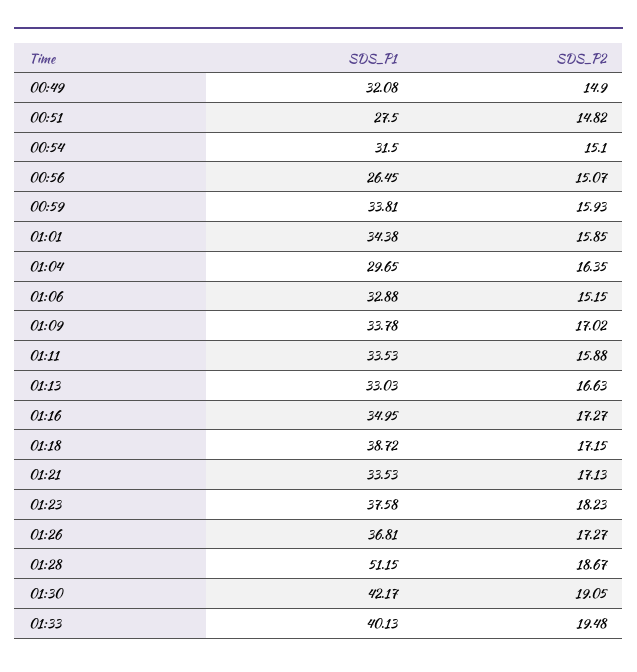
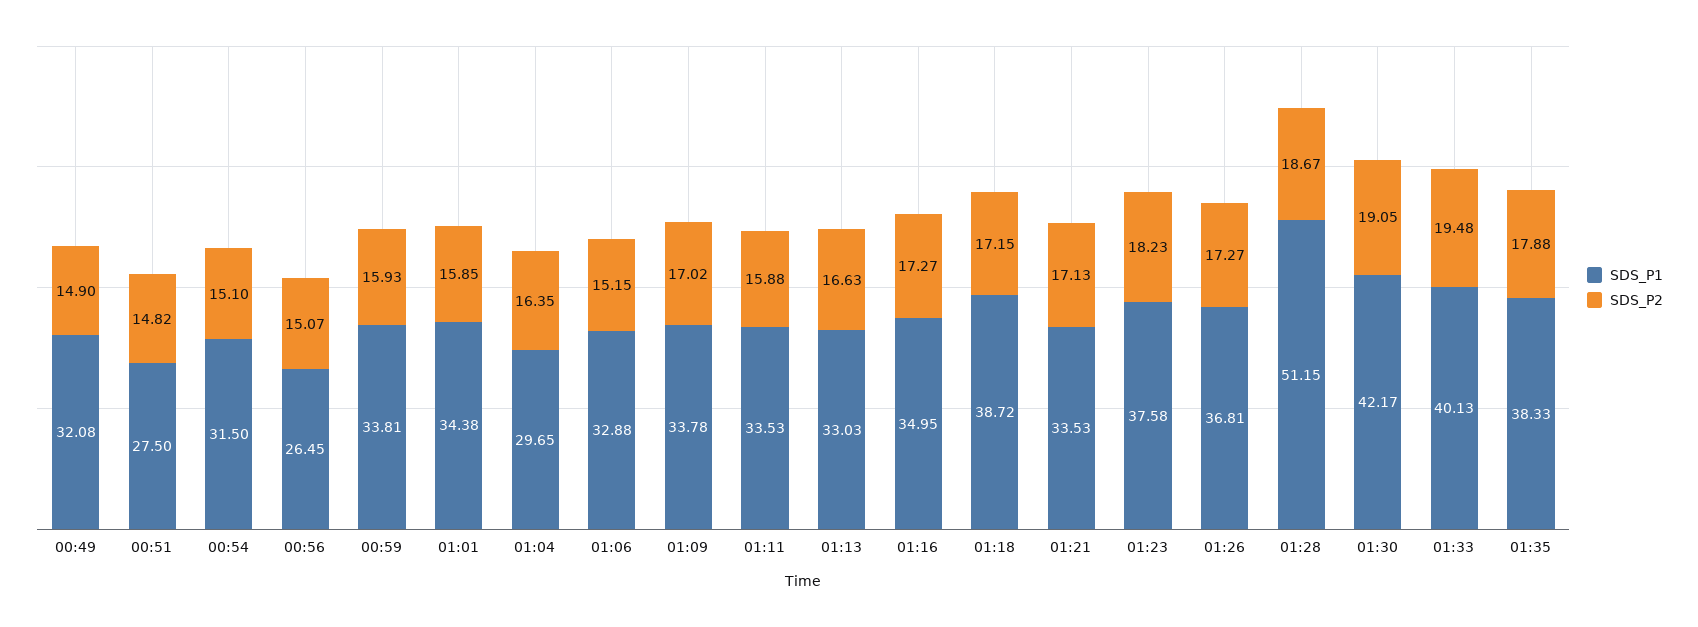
  {
    "SDS_P1": {
      "00:49": 32.08,
      "00:51": 27.5,
      "00:54": 31.5,
      "00:56": 26.45,
      "00:59": 33.81,
      "01:01": 34.38,
      "01:04": 29.65,
      "01:06": 32.88,
      "01:09": 33.78,
      "01:11": 33.53,
      "01:13": 33.03,
      "01:16": 34.95,
      "01:18": 38.72,
      "01:21": 33.53,
      "01:23": 37.58,
      "01:26": 36.81,
      "01:28": 51.15,
      "01:30": 42.17,
-     "01:33": 40.13
+     "01:33": 40.13,
+     "01:35": 38.33
    },
    "SDS_P2": {
      "00:49": 14.9,
      "00:51": 14.82,
      "00:54": 15.1,
      "00:56": 15.07,
      "00:59": 15.93,
      "01:01": 15.85,
      "01:04": 16.35,
      "01:06": 15.15,
      "01:09": 17.02,
      "01:11": 15.88,
      "01:13": 16.63,
      "01:16": 17.27,
      "01:18": 17.15,
      "01:21": 17.13,
      "01:23": 18.23,
      "01:26": 17.27,
      "01:28": 18.67,
      "01:30": 19.05,
-     "01:33": 19.48
+     "01:33": 19.48,
+     "01:35": 17.88
    }
  }

